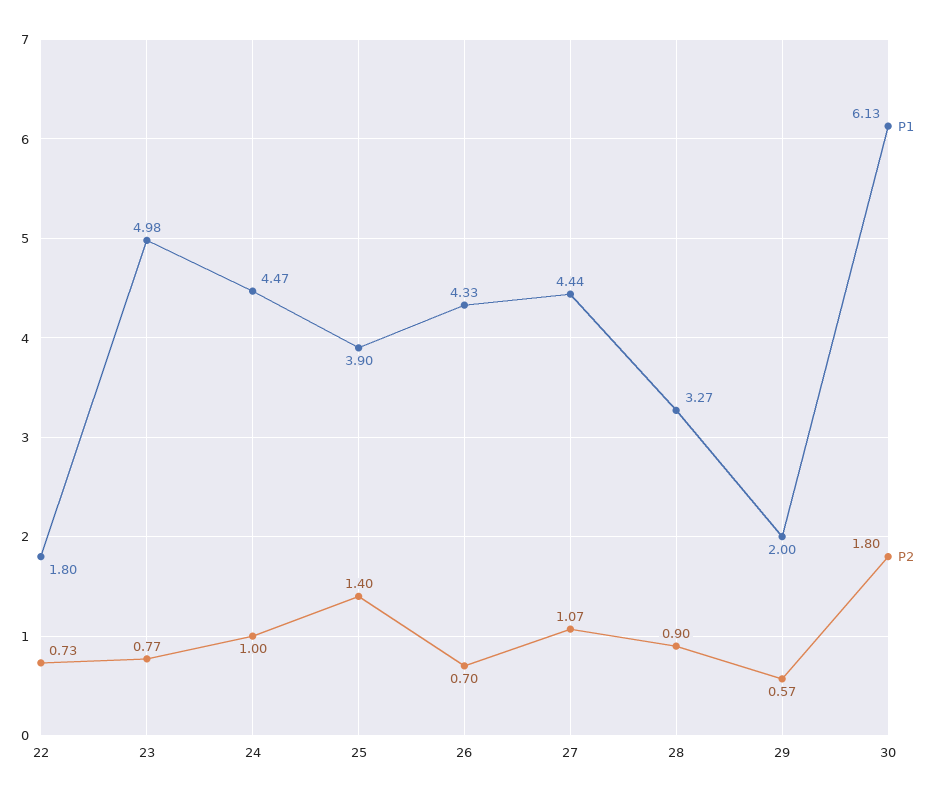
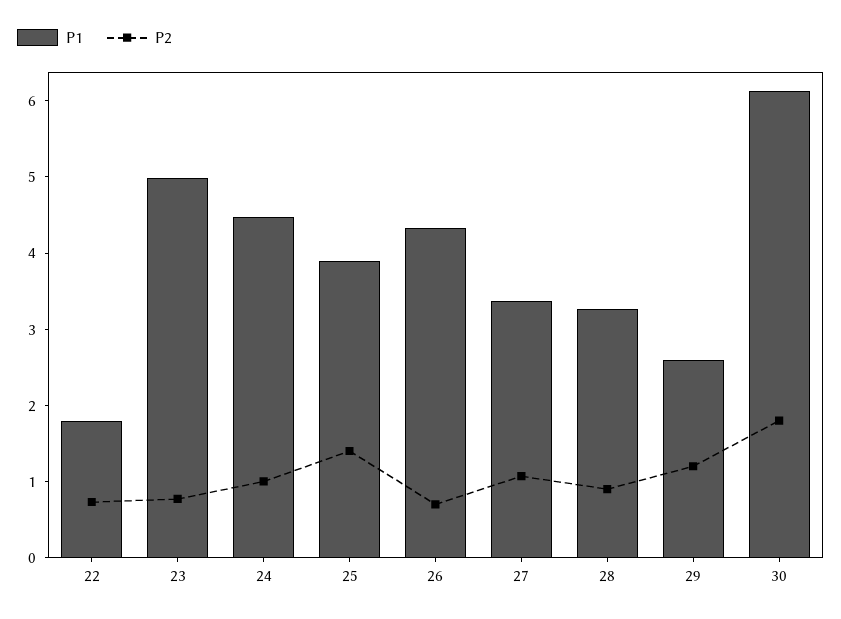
  {
    "P1": {
      "22": 1.8,
      "23": 4.98,
      "24": 4.47,
      "25": 3.9,
      "26": 4.33,
-     "27": 4.44,
+     "27": 3.4,
      "28": 3.27,
-     "29": 2,
+     "29": 2.6,
      "30": 6.13
    },
    "P2": {
      "22": 0.73,
      "23": 0.77,
      "24": 1,
      "25": 1.4,
      "26": 0.7,
      "27": 1.07,
      "28": 0.9,
-     "29": 0.57,
+     "29": 1.2,
      "30": 1.8
    }
  }

